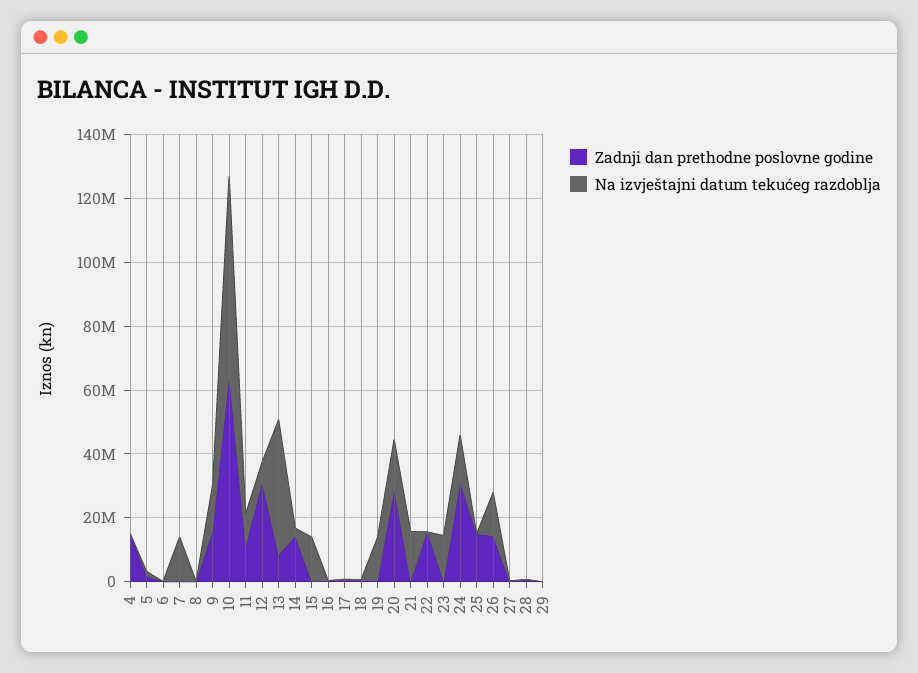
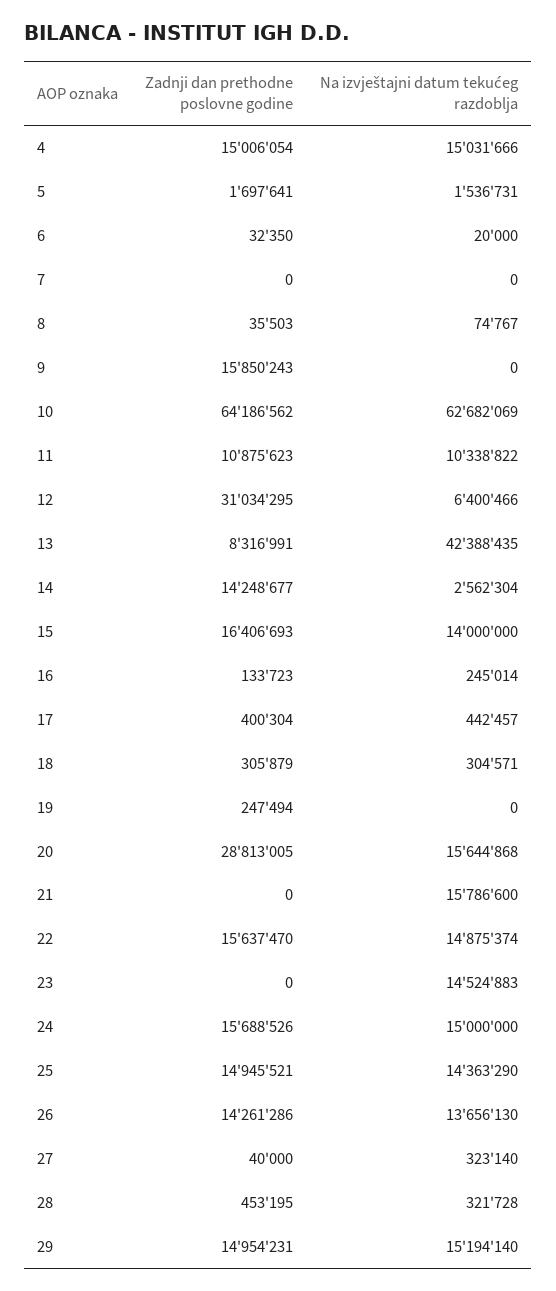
  {
    "Zadnji dan prethodne poslovne godine": {
      "4": 15006054,
      "5": 1697641,
      "6": 32350,
      "7": 0,
      "8": 35503,
      "9": 15850243,
      "10": 64186562,
      "11": 10875623,
      "12": 31034295,
      "13": 8316991,
      "14": 14248677,
-     "15": 0,
+     "15": 16406693,
      "16": 133723,
      "17": 400304,
      "18": 305879,
      "19": 247494,
      "20": 28813005,
      "21": 0,
      "22": 15637470,
      "23": 0,
-     "24": 30000000,
+     "24": 15688526,
      "25": 14945521,
      "26": 14261286,
      "27": 40000,
      "28": 453195,
-     "29": 0
+     "29": 14954231
    },
    "Na izvještajni datum tekućeg razdoblja": {
-     "4": 0,
+     "4": 15031666,
      "5": 1536731,
      "6": 20000,
-     "7": 15000000,
+     "7": 0,
      "8": 74767,
-     "9": 15000000,
+     "9": 0,
      "10": 62682069,
      "11": 10338822,
      "12": 6400466,
      "13": 42388435,
      "14": 2562304,
      "15": 14000000,
      "16": 245014,
      "17": 442457,
      "18": 304571,
-     "19": 15000000,
+     "19": 0,
      "20": 15644868,
      "21": 15786600,
-     "22": 0,
+     "22": 14875374,
      "23": 14524883,
      "24": 15000000,
-     "25": 0,
+     "25": 14363290,
      "26": 13656130,
      "27": 323140,
      "28": 321728,
-     "29": 0
+     "29": 15194140
    }
  }

